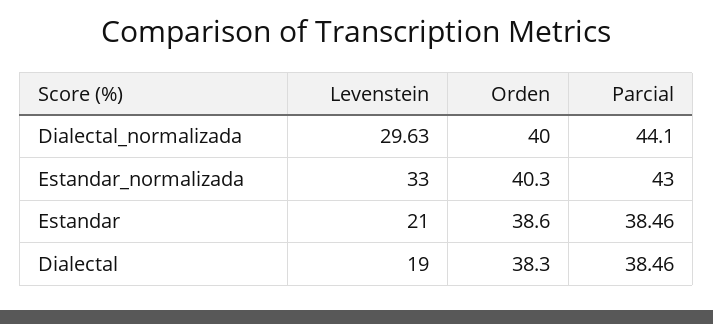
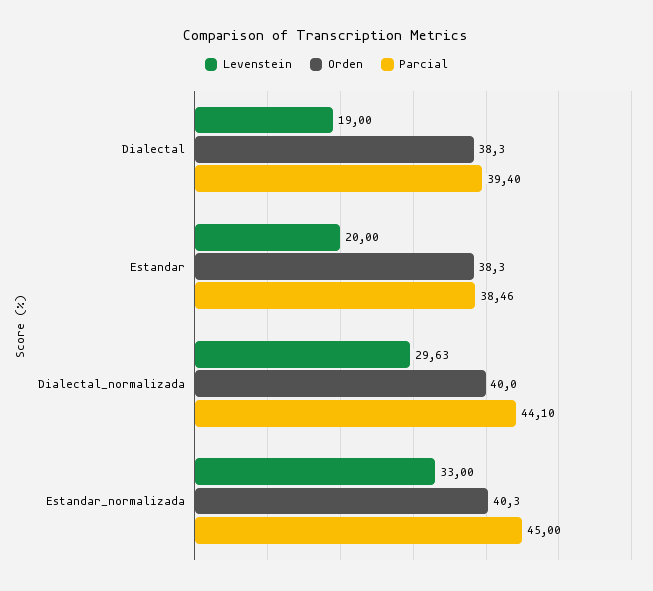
  {
    "Levenstein": {
      "Dialectal_normalizada": 29.63,
      "Estandar_normalizada": 33,
-     "Estandar": 21,
+     "Estandar": 20,
      "Dialectal": 19
    },
    "Orden": {
      "Dialectal_normalizada": 40,
      "Estandar_normalizada": 40.3,
-     "Estandar": 38.6,
+     "Estandar": 38.3,
      "Dialectal": 38.3
    },
    "Parcial": {
      "Dialectal_normalizada": 44.1,
-     "Estandar_normalizada": 43,
+     "Estandar_normalizada": 45,
      "Estandar": 38.46,
-     "Dialectal": 38.46
+     "Dialectal": 39.4
    }
  }

